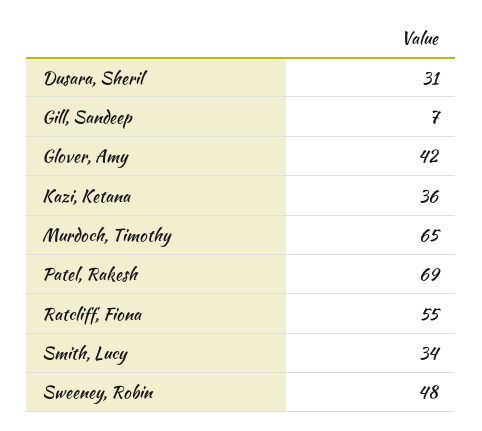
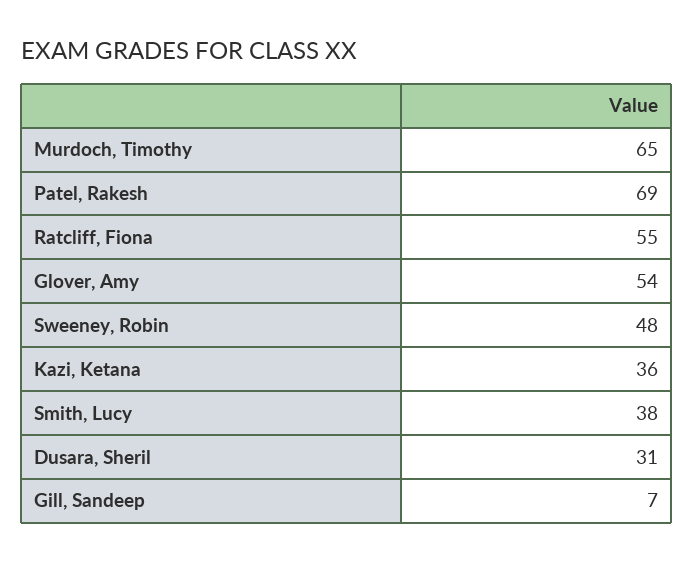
  {
    "Dusara, Sheril": 31,
    "Gill, Sandeep": 7,
-   "Glover, Amy": 42,
+   "Glover, Amy": 54,
    "Kazi, Ketana": 36,
    "Murdoch, Timothy": 65,
    "Patel, Rakesh": 69,
    "Ratcliff, Fiona": 55,
-   "Smith, Lucy": 34,
+   "Smith, Lucy": 38,
    "Sweeney, Robin": 48
  }

